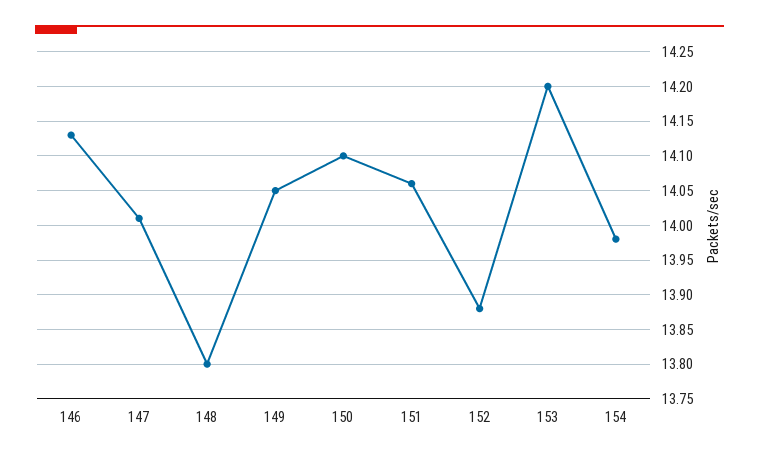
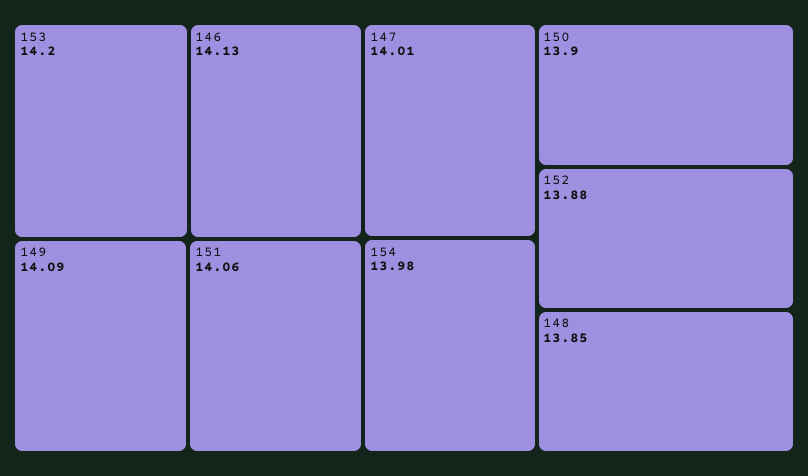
  {
    "146": 14.13,
    "147": 14.01,
-   "148": 13.8,
+   "148": 13.85,
-   "149": 14.05,
+   "149": 14.09,
-   "150": 14.1,
+   "150": 13.9,
    "151": 14.06,
    "152": 13.88,
    "153": 14.2,
    "154": 13.98
  }

